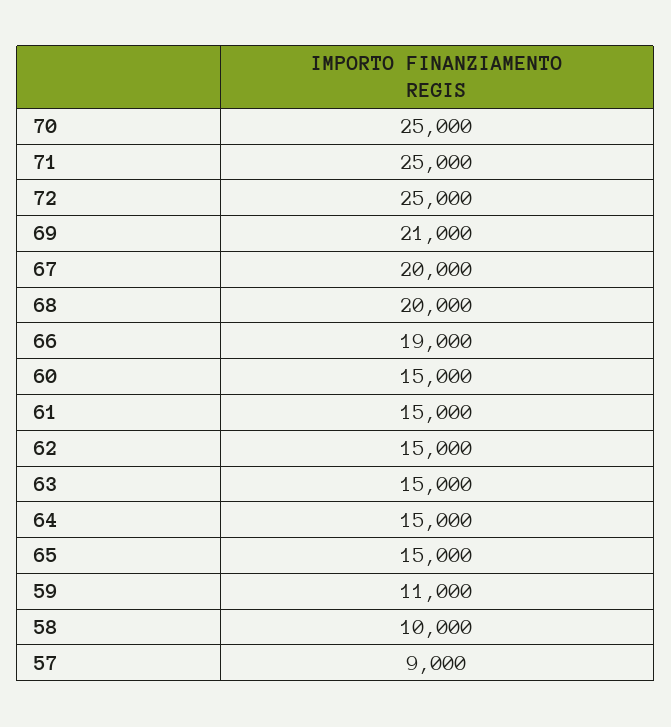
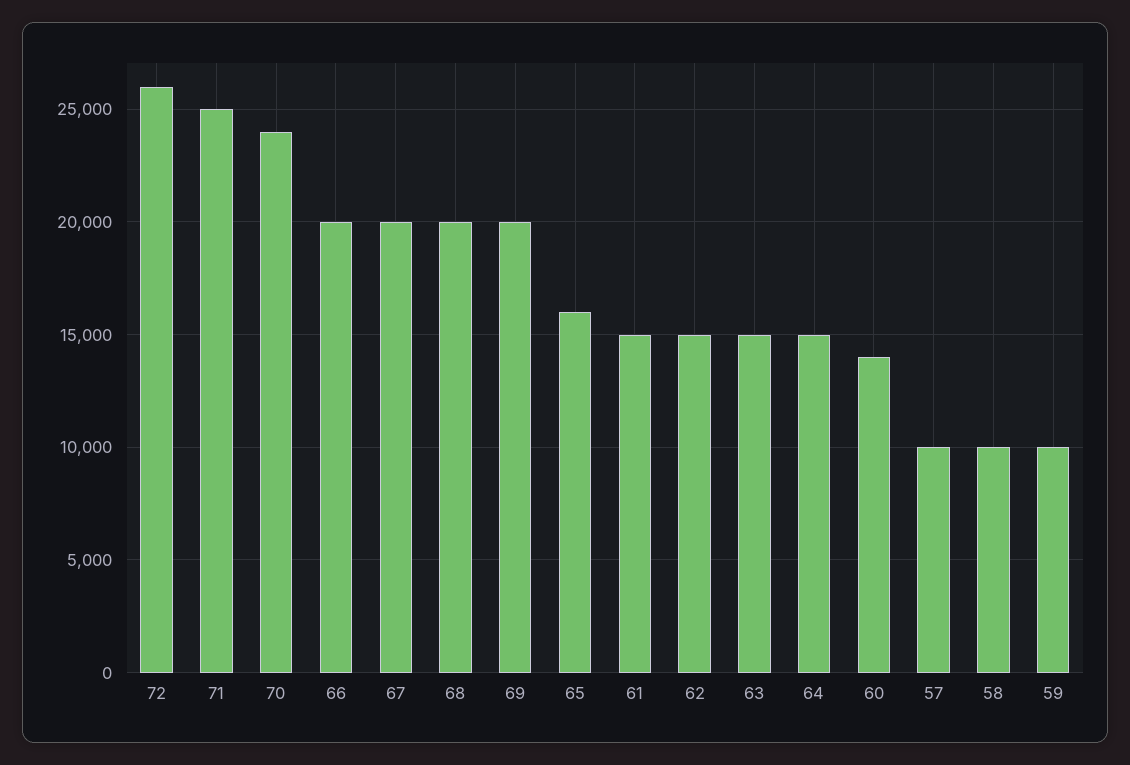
  {
-   "70": 25000,
+   "70": 24000,
    "71": 25000,
-   "72": 25000,
+   "72": 26000,
-   "69": 21000,
+   "69": 20000,
    "67": 20000,
    "68": 20000,
-   "66": 19000,
+   "66": 20000,
-   "60": 15000,
+   "60": 14000,
    "61": 15000,
    "62": 15000,
    "63": 15000,
    "64": 15000,
-   "65": 15000,
+   "65": 16000,
-   "59": 11000,
+   "59": 10000,
    "58": 10000,
-   "57": 9000
+   "57": 10000
  }

